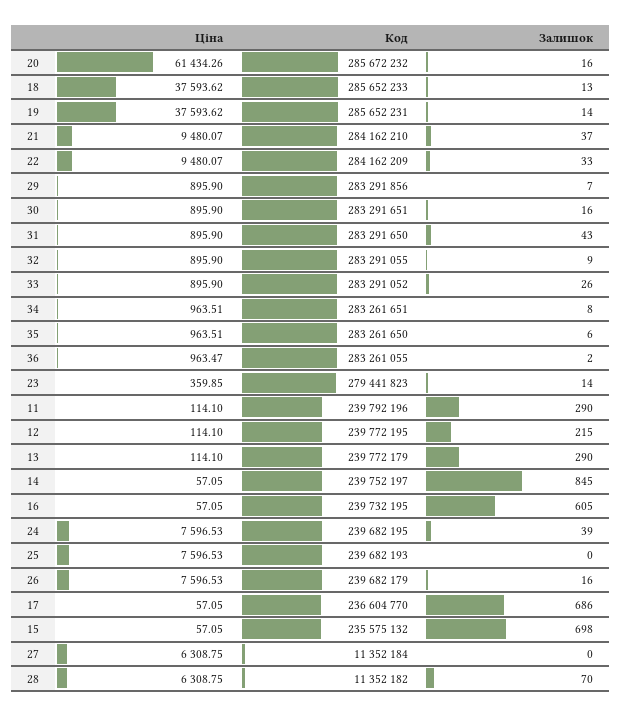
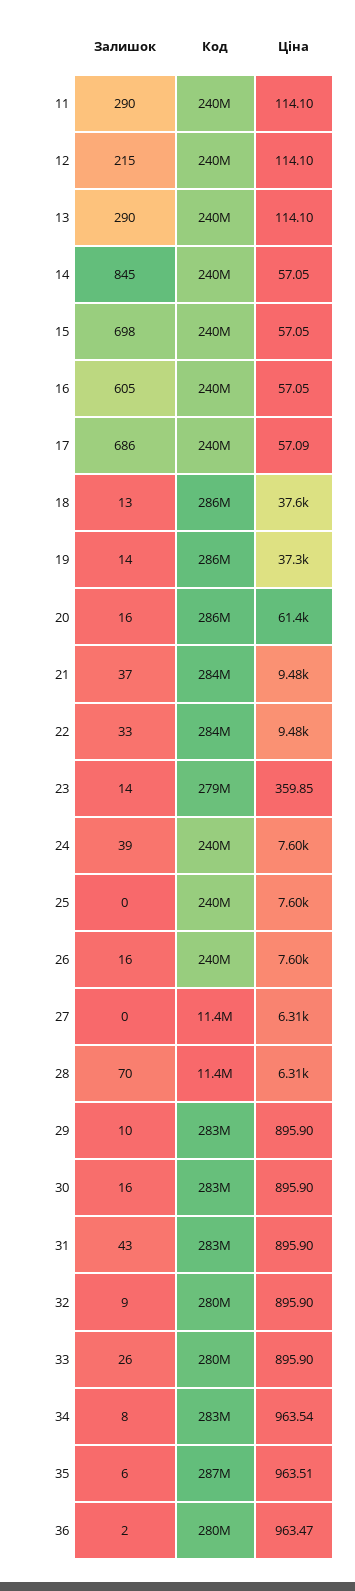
  {
    "Ціна": {
      "20": 61434.26,
      "18": 37593.62,
-     "19": 37593.62,
+     "19": 37300,
      "21": 9480.07,
      "22": 9480.07,
      "29": 895.9,
      "30": 895.9,
      "31": 895.9,
      "32": 895.9,
      "33": 895.9,
-     "34": 963.51,
+     "34": 963.54,
      "35": 963.51,
      "36": 963.47,
      "23": 359.85,
      "11": 114.1,
      "12": 114.1,
      "13": 114.1,
      "14": 57.05,
      "16": 57.05,
      "24": 7596.53,
      "25": 7596.53,
      "26": 7596.53,
-     "17": 57.05,
+     "17": 57.09,
      "15": 57.05,
      "27": 6308.75,
      "28": 6308.75
    },
    "Код": {
      "20": 285672232,
      "18": 285652233,
      "19": 285652231,
      "21": 284162210,
      "22": 284162209,
      "29": 283291856,
      "30": 283291651,
      "31": 283291650,
-     "32": 283291055,
+     "32": 280000000,
-     "33": 283291052,
+     "33": 280000000,
      "34": 283261651,
-     "35": 283261650,
+     "35": 287000000,
-     "36": 283261055,
+     "36": 280000000,
      "23": 279441823,
      "11": 239792196,
      "12": 239772195,
      "13": 239772179,
      "14": 239752197,
      "16": 239732195,
      "24": 239682195,
      "25": 239682193,
      "26": 239682179,
-     "17": 236604770,
+     "17": 240000000,
-     "15": 235575132,
+     "15": 240000000,
      "27": 11352184,
      "28": 11352182
    },
    "Залишок": {
      "20": 16,
      "18": 13,
      "19": 14,
      "21": 37,
      "22": 33,
-     "29": 7,
+     "29": 10,
      "30": 16,
      "31": 43,
      "32": 9,
      "33": 26,
      "34": 8,
      "35": 6,
      "36": 2,
      "23": 14,
      "11": 290,
      "12": 215,
      "13": 290,
      "14": 845,
      "16": 605,
      "24": 39,
      "25": 0,
      "26": 16,
      "17": 686,
      "15": 698,
      "27": 0,
      "28": 70
    }
  }

